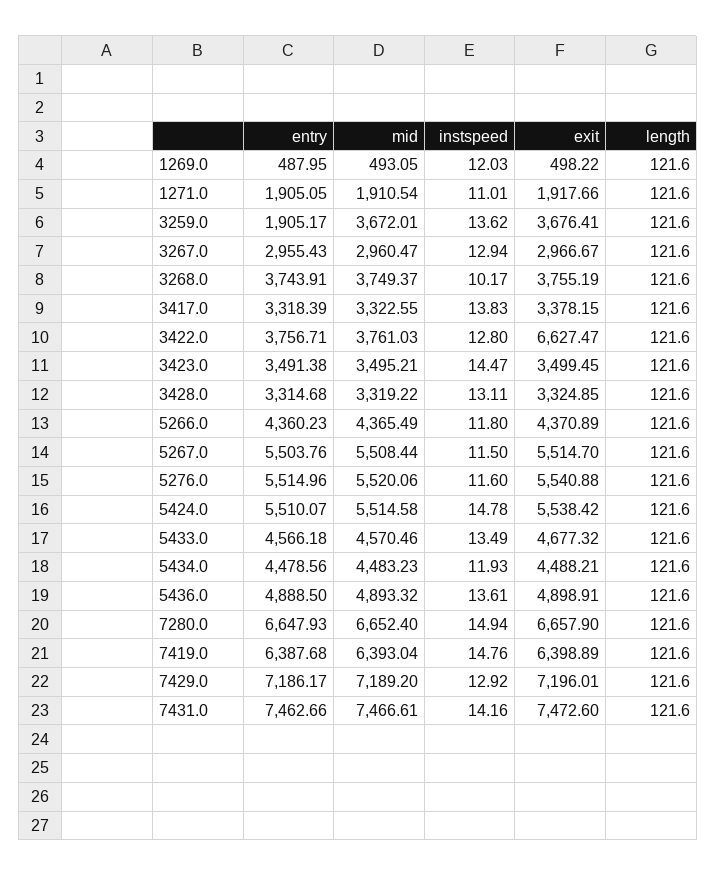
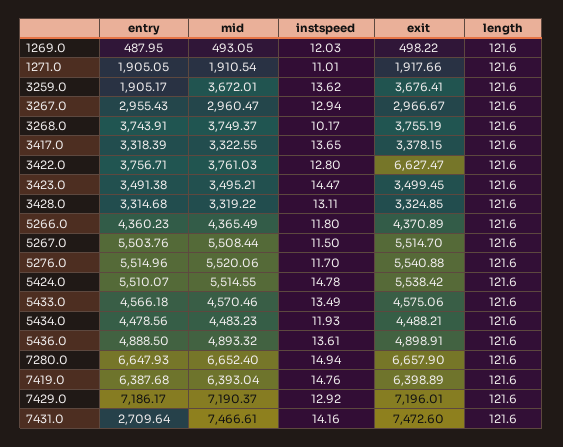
  {
    "entry": {
      "1269.0": 487.95,
      "1271.0": 1905.05,
      "3259.0": 1905.17,
      "3267.0": 2955.43,
      "3268.0": 3743.91,
      "3417.0": 3318.39,
      "3422.0": 3756.71,
      "3423.0": 3491.38,
      "3428.0": 3314.68,
      "5266.0": 4360.23,
      "5267.0": 5503.76,
      "5276.0": 5514.96,
      "5424.0": 5510.07,
      "5433.0": 4566.18,
      "5434.0": 4478.56,
      "5436.0": 4888.5,
      "7280.0": 6647.93,
      "7419.0": 6387.68,
      "7429.0": 7186.17,
-     "7431.0": 7462.66
+     "7431.0": 2709.64
    },
    "mid": {
      "1269.0": 493.05,
      "1271.0": 1910.54,
      "3259.0": 3672.01,
      "3267.0": 2960.47,
      "3268.0": 3749.37,
      "3417.0": 3322.55,
      "3422.0": 3761.03,
      "3423.0": 3495.21,
      "3428.0": 3319.22,
      "5266.0": 4365.49,
      "5267.0": 5508.44,
      "5276.0": 5520.06,
-     "5424.0": 5514.58,
+     "5424.0": 5514.55,
      "5433.0": 4570.46,
      "5434.0": 4483.23,
      "5436.0": 4893.32,
      "7280.0": 6652.4,
      "7419.0": 6393.04,
-     "7429.0": 7189.2,
+     "7429.0": 7190.37,
      "7431.0": 7466.61
    },
    "instspeed": {
      "1269.0": 12.03,
      "1271.0": 11.01,
      "3259.0": 13.62,
      "3267.0": 12.94,
      "3268.0": 10.17,
-     "3417.0": 13.83,
+     "3417.0": 13.65,
      "3422.0": 12.8,
      "3423.0": 14.47,
      "3428.0": 13.11,
      "5266.0": 11.8,
      "5267.0": 11.5,
-     "5276.0": 11.6,
+     "5276.0": 11.7,
      "5424.0": 14.78,
      "5433.0": 13.49,
      "5434.0": 11.93,
      "5436.0": 13.61,
      "7280.0": 14.94,
      "7419.0": 14.76,
      "7429.0": 12.92,
      "7431.0": 14.16
    },
    "exit": {
      "1269.0": 498.22,
      "1271.0": 1917.66,
      "3259.0": 3676.41,
      "3267.0": 2966.67,
      "3268.0": 3755.19,
      "3417.0": 3378.15,
      "3422.0": 6627.47,
      "3423.0": 3499.45,
      "3428.0": 3324.85,
      "5266.0": 4370.89,
      "5267.0": 5514.7,
      "5276.0": 5540.88,
      "5424.0": 5538.42,
-     "5433.0": 4677.32,
+     "5433.0": 4575.06,
      "5434.0": 4488.21,
      "5436.0": 4898.91,
      "7280.0": 6657.9,
      "7419.0": 6398.89,
      "7429.0": 7196.01,
      "7431.0": 7472.6
    },
    "length": {
      "1269.0": 121.6,
      "1271.0": 121.6,
      "3259.0": 121.6,
      "3267.0": 121.6,
      "3268.0": 121.6,
      "3417.0": 121.6,
      "3422.0": 121.6,
      "3423.0": 121.6,
      "3428.0": 121.6,
      "5266.0": 121.6,
      "5267.0": 121.6,
      "5276.0": 121.6,
      "5424.0": 121.6,
      "5433.0": 121.6,
      "5434.0": 121.6,
      "5436.0": 121.6,
      "7280.0": 121.6,
      "7419.0": 121.6,
      "7429.0": 121.6,
      "7431.0": 121.6
    }
  }

